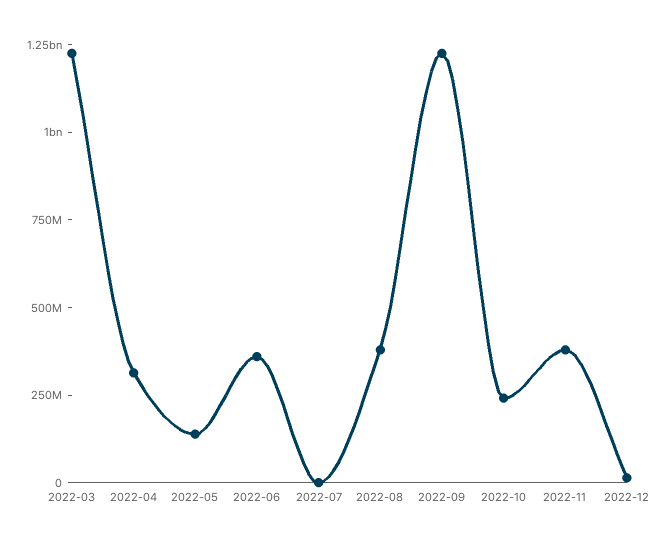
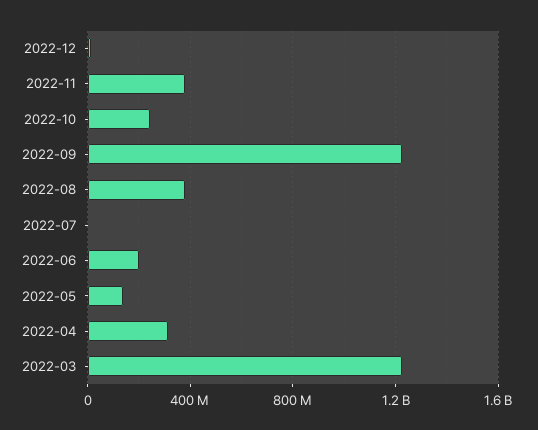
  {
    "2022-03": 1200000000,
    "2022-04": 300000000,
    "2022-05": 150000000,
-   "2022-06": 350000000,
+   "2022-06": 200000000,
    "2022-07": 0,
    "2022-08": 400000000,
    "2022-09": 1200000000,
    "2022-10": 250000000,
    "2022-11": 400000000,
    "2022-12": 0
  }

